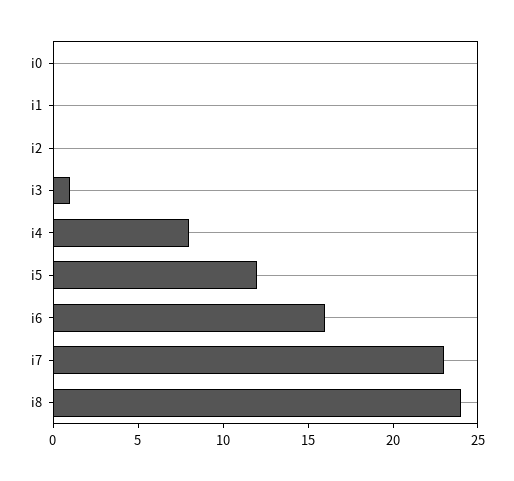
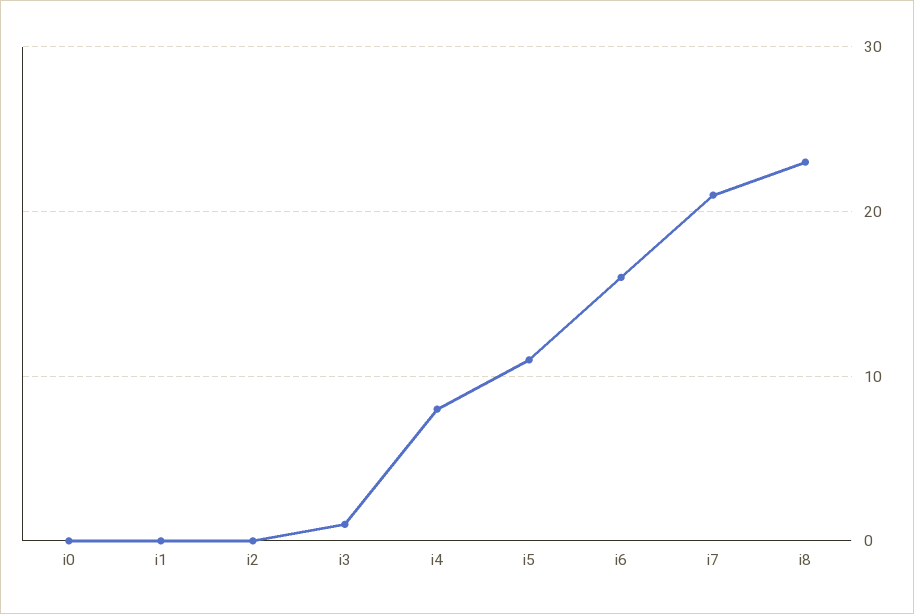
  {
    "i0": 0,
    "i1": 0,
    "i2": 0,
    "i3": 1,
    "i4": 8,
-   "i5": 12,
+   "i5": 11,
    "i6": 16,
-   "i7": 23,
+   "i7": 21,
-   "i8": 24
+   "i8": 23
  }

